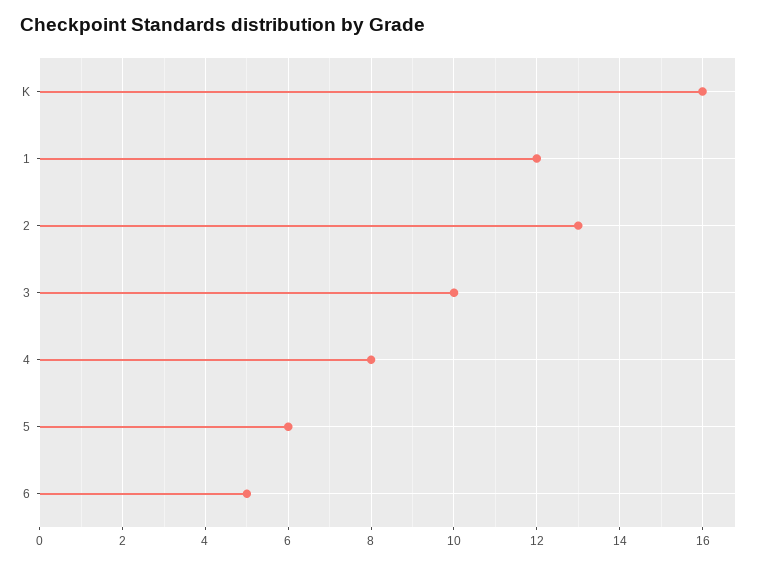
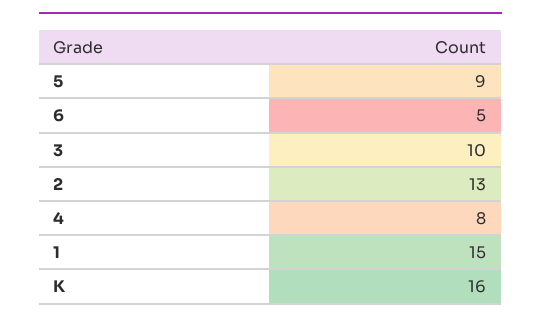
  {
    "K": 16,
-   "1": 12,
+   "1": 15,
    "2": 13,
    "3": 10,
    "4": 8,
-   "5": 6,
+   "5": 9,
    "6": 5
  }

